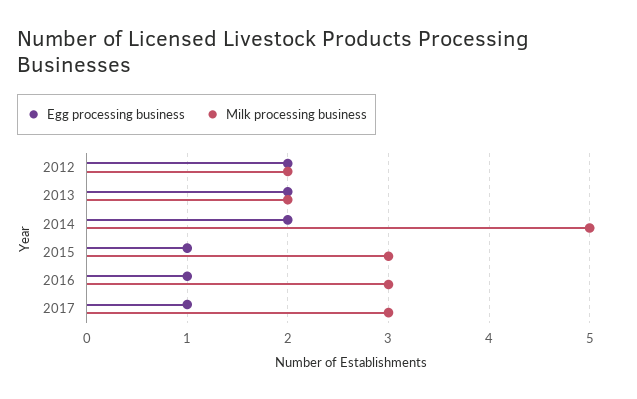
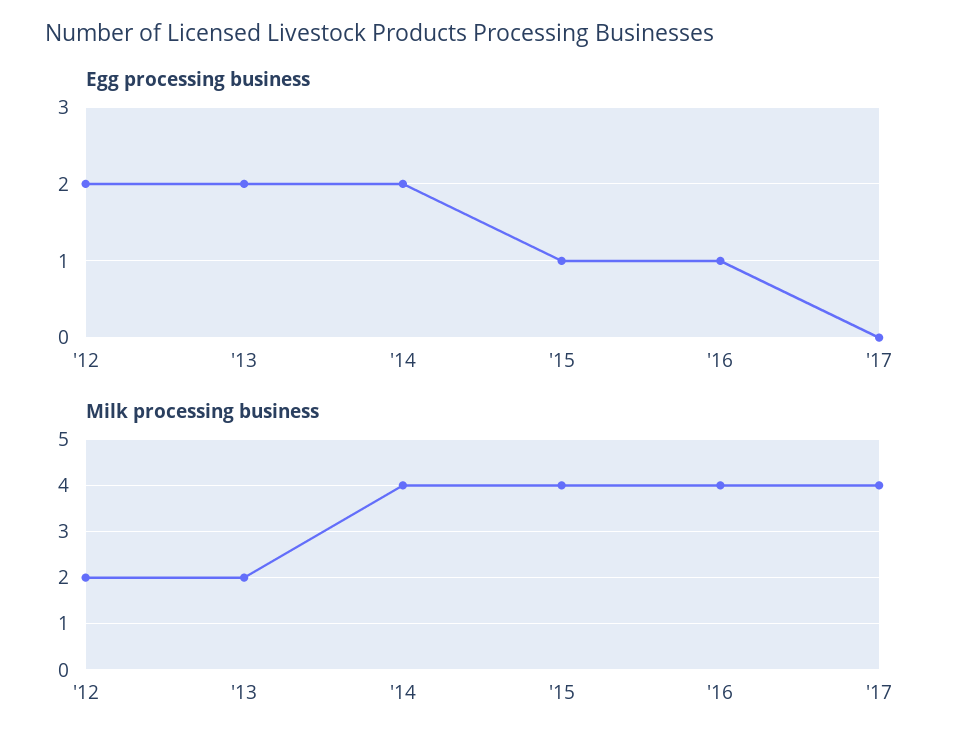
  {
    "Egg processing business": {
      "2012": 2,
      "2013": 2,
      "2014": 2,
      "2015": 1,
      "2016": 1,
-     "2017": 1
+     "2017": 0
    },
    "Milk processing business": {
      "2012": 2,
      "2013": 2,
-     "2014": 5,
+     "2014": 4,
-     "2015": 3,
+     "2015": 4,
-     "2016": 3,
+     "2016": 4,
-     "2017": 3
+     "2017": 4
    }
  }

